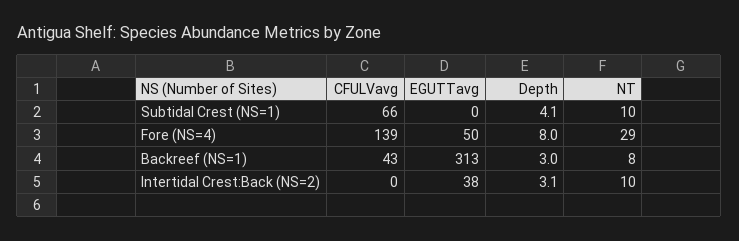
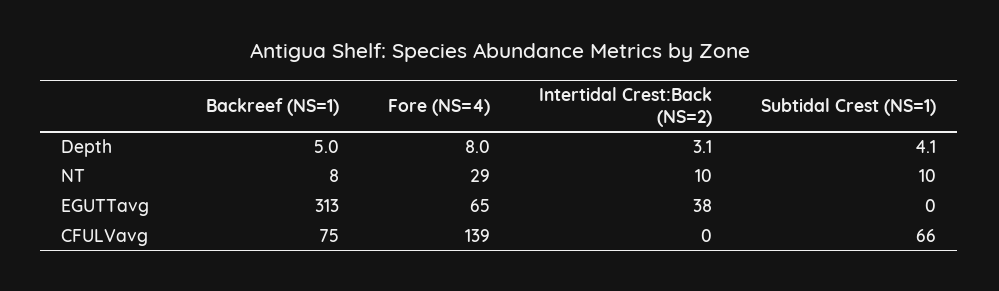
  {
    "CFULVavg": {
      "Subtidal Crest (NS=1)": 66,
      "Fore (NS=4)": 139,
-     "Backreef (NS=1)": 43,
+     "Backreef (NS=1)": 75,
      "Intertidal Crest:Back (NS=2)": 0
    },
    "EGUTTavg": {
      "Subtidal Crest (NS=1)": 0,
-     "Fore (NS=4)": 50,
+     "Fore (NS=4)": 65,
      "Backreef (NS=1)": 313,
      "Intertidal Crest:Back (NS=2)": 38
    },
    "Depth": {
      "Subtidal Crest (NS=1)": 4.1,
      "Fore (NS=4)": 8,
-     "Backreef (NS=1)": 3,
+     "Backreef (NS=1)": 5,
      "Intertidal Crest:Back (NS=2)": 3.1
    },
    "NT": {
      "Subtidal Crest (NS=1)": 10,
      "Fore (NS=4)": 29,
      "Backreef (NS=1)": 8,
      "Intertidal Crest:Back (NS=2)": 10
    }
  }

